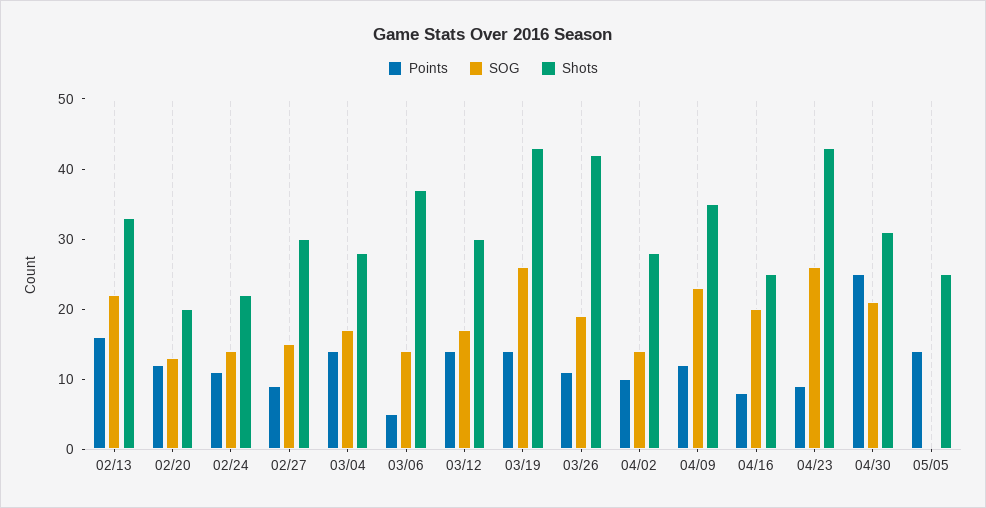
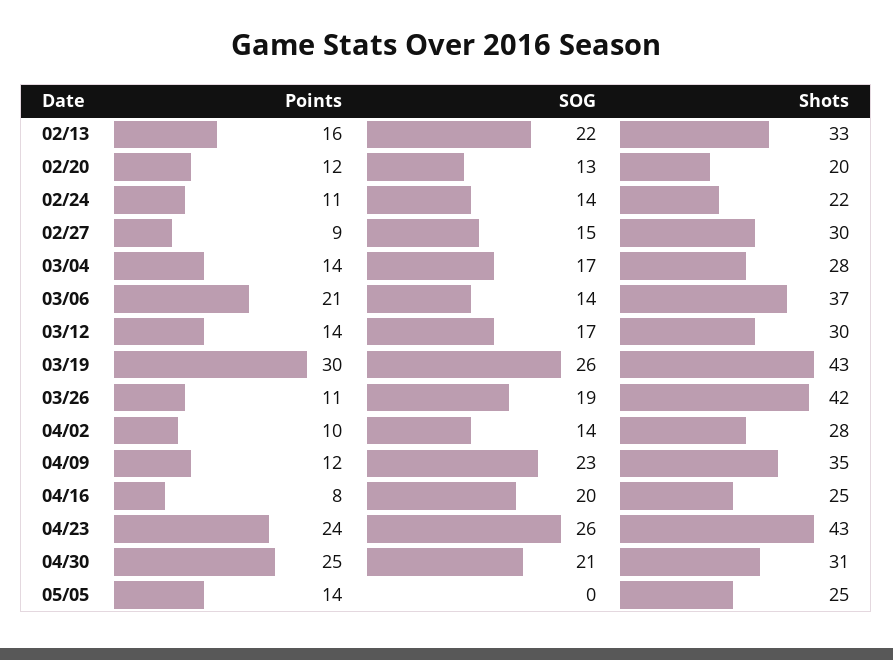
  {
    "Points": {
      "02/13": 16,
      "02/20": 12,
      "02/24": 11,
      "02/27": 9,
      "03/04": 14,
-     "03/06": 5,
+     "03/06": 21,
      "03/12": 14,
-     "03/19": 15,
+     "03/19": 30,
      "03/26": 11,
      "04/02": 10,
      "04/09": 12,
      "04/16": 8,
-     "04/23": 10,
+     "04/23": 24,
      "04/30": 25,
      "05/05": 14
    },
    "SOG": {
      "02/13": 22,
      "02/20": 13,
      "02/24": 14,
      "02/27": 15,
      "03/04": 17,
      "03/06": 14,
      "03/12": 17,
      "03/19": 26,
      "03/26": 19,
      "04/02": 14,
      "04/09": 23,
      "04/16": 20,
      "04/23": 26,
      "04/30": 21,
      "05/05": 0
    },
    "Shots": {
      "02/13": 33,
      "02/20": 20,
      "02/24": 22,
      "02/27": 30,
      "03/04": 28,
      "03/06": 37,
      "03/12": 30,
      "03/19": 43,
      "03/26": 42,
      "04/02": 28,
      "04/09": 35,
      "04/16": 25,
      "04/23": 43,
      "04/30": 31,
      "05/05": 25
    }
  }

